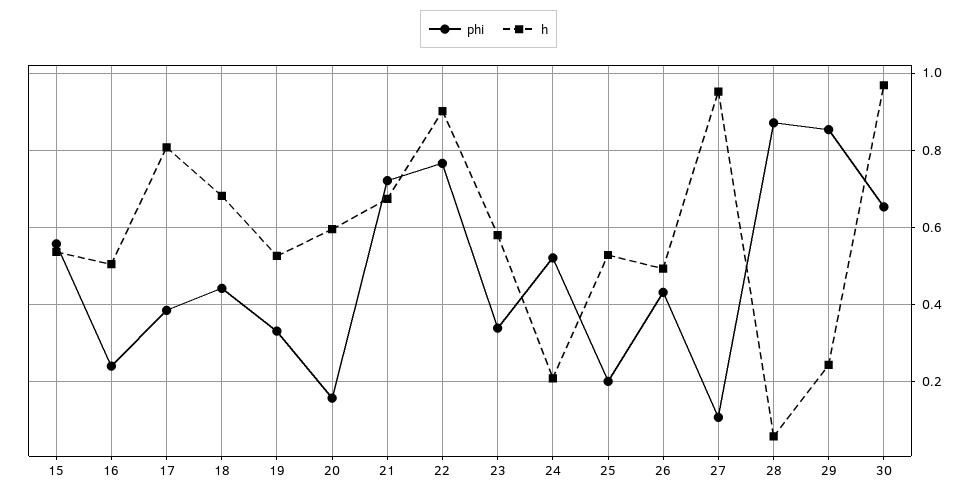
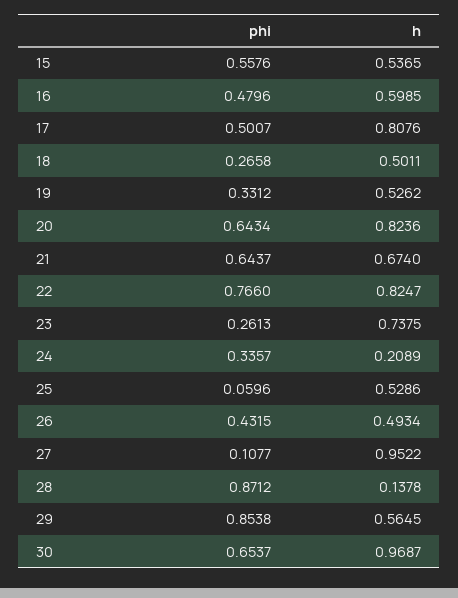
  {
    "phi": {
      "15": 0.5576,
-     "16": 0.24,
+     "16": 0.4796,
-     "17": 0.38,
+     "17": 0.5007,
-     "18": 0.44,
+     "18": 0.2658,
      "19": 0.3312,
-     "20": 0.16,
+     "20": 0.6434,
-     "21": 0.72,
+     "21": 0.6437,
      "22": 0.766,
-     "23": 0.34,
+     "23": 0.2613,
-     "24": 0.52,
+     "24": 0.3357,
-     "25": 0.2,
+     "25": 0.0596,
      "26": 0.4315,
      "27": 0.1077,
      "28": 0.8712,
      "29": 0.8538,
      "30": 0.6537
    },
    "h": {
      "15": 0.5365,
-     "16": 0.5,
+     "16": 0.5985,
      "17": 0.8076,
-     "18": 0.68,
+     "18": 0.5011,
      "19": 0.5262,
-     "20": 0.6,
+     "20": 0.8236,
      "21": 0.674,
-     "22": 0.9,
+     "22": 0.8247,
-     "23": 0.58,
+     "23": 0.7375,
      "24": 0.2089,
      "25": 0.5286,
      "26": 0.4934,
      "27": 0.9522,
-     "28": 0.06,
+     "28": 0.1378,
-     "29": 0.24,
+     "29": 0.5645,
      "30": 0.9687
    }
  }

